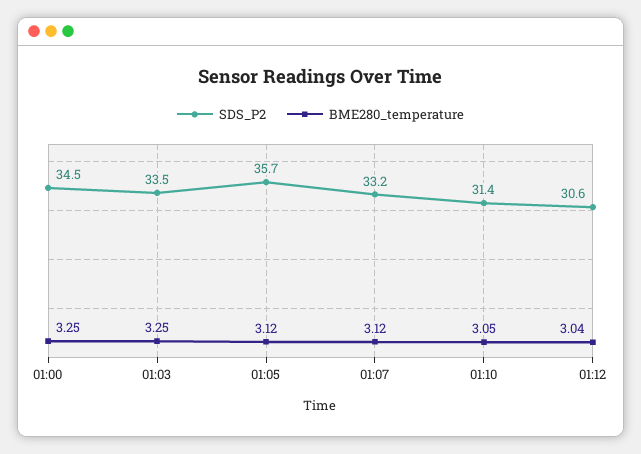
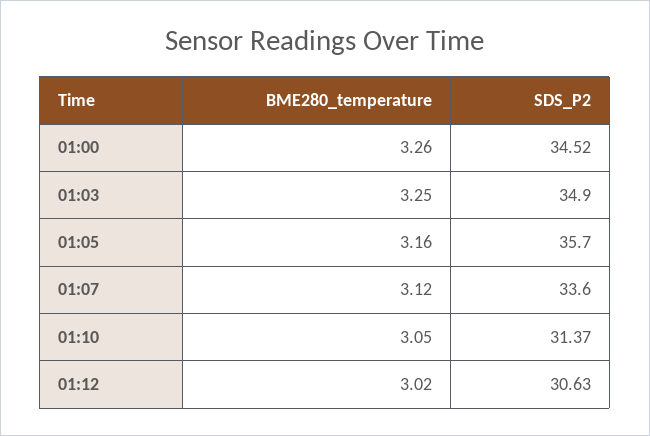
  {
    "SDS_P2": {
      "01:00": 34.52,
-     "01:03": 33.5,
+     "01:03": 34.9,
      "01:05": 35.7,
-     "01:07": 33.2,
+     "01:07": 33.6,
      "01:10": 31.37,
      "01:12": 30.63
    },
    "BME280_temperature": {
-     "01:00": 3.25,
+     "01:00": 3.26,
      "01:03": 3.25,
-     "01:05": 3.12,
+     "01:05": 3.16,
      "01:07": 3.12,
      "01:10": 3.05,
-     "01:12": 3.04
+     "01:12": 3.02
    }
  }

